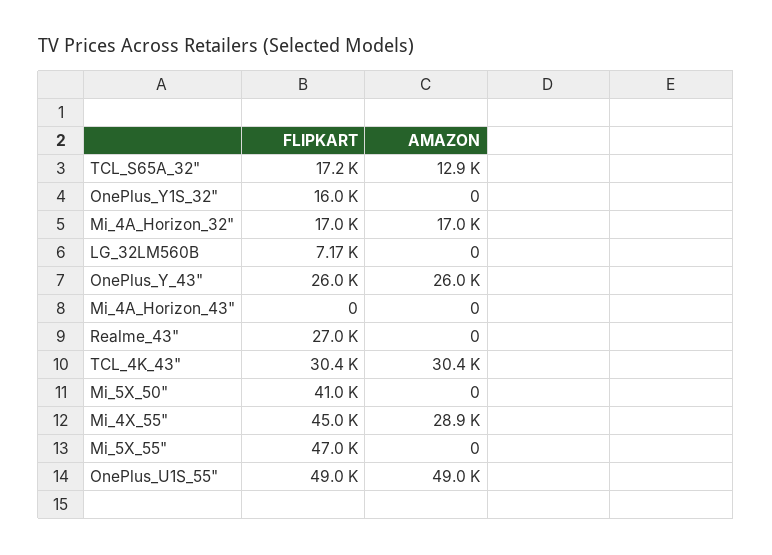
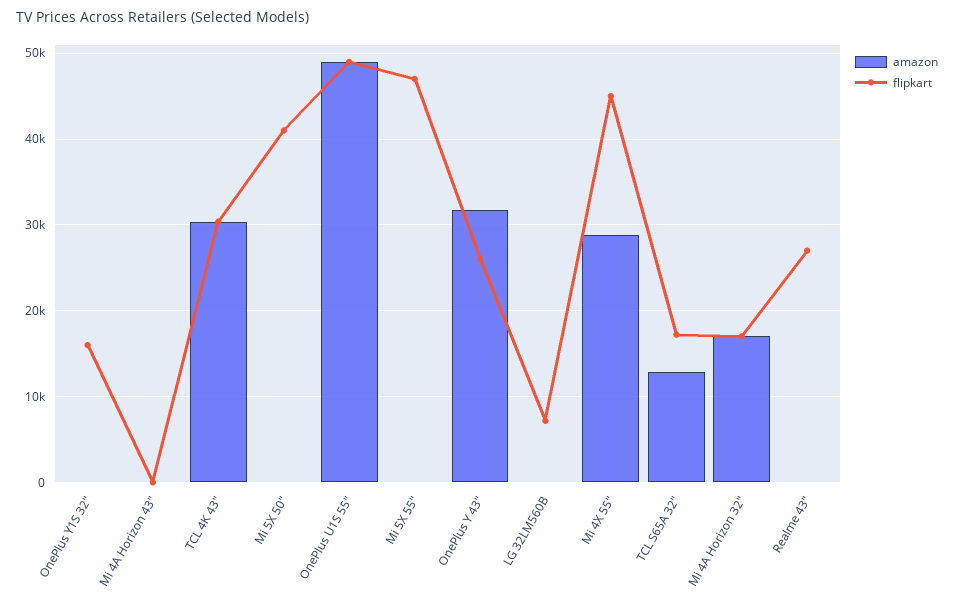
  {
    "FLIPKART": {
      "TCL_S65A_32\"": 17200,
      "OnePlus_Y1S_32\"": 16000,
      "Mi_4A_Horizon_32\"": 17000,
      "LG_32LM560B": 7170,
      "OnePlus_Y_43\"": 26000,
      "Mi_4A_Horizon_43\"": 0,
      "Realme_43\"": 27000,
      "TCL_4K_43\"": 30400,
      "Mi_5X_50\"": 41000,
      "Mi_4X_55\"": 45000,
      "Mi_5X_55\"": 47000,
      "OnePlus_U1S_55\"": 49000
    },
    "AMAZON": {
      "TCL_S65A_32\"": 12900,
      "OnePlus_Y1S_32\"": 0,
      "Mi_4A_Horizon_32\"": 17000,
      "LG_32LM560B": 0,
-     "OnePlus_Y_43\"": 26000,
+     "OnePlus_Y_43\"": 32000,
      "Mi_4A_Horizon_43\"": 0,
      "Realme_43\"": 0,
      "TCL_4K_43\"": 30400,
      "Mi_5X_50\"": 0,
      "Mi_4X_55\"": 28900,
      "Mi_5X_55\"": 0,
      "OnePlus_U1S_55\"": 49000
    }
  }

